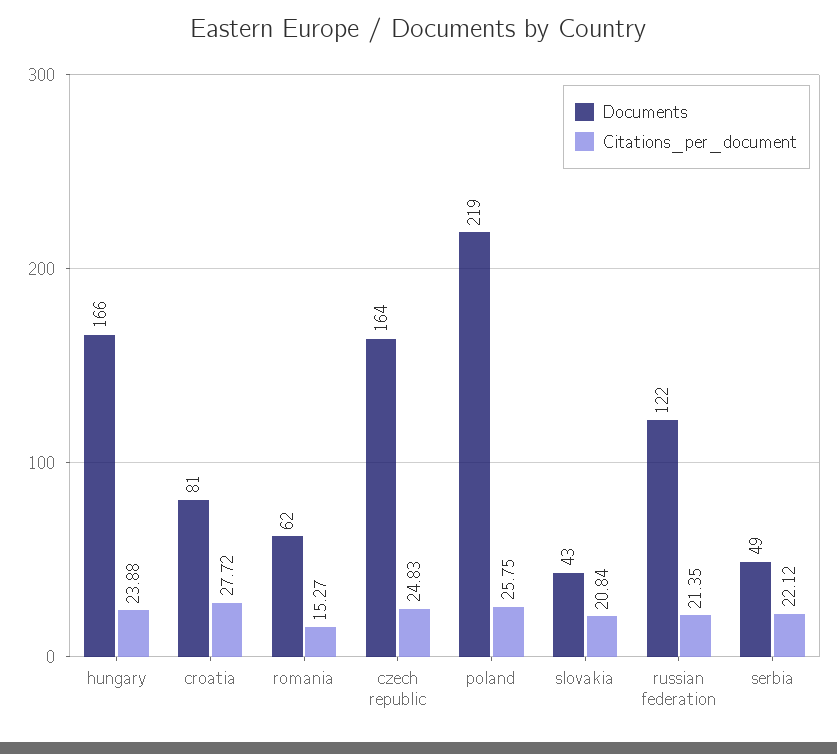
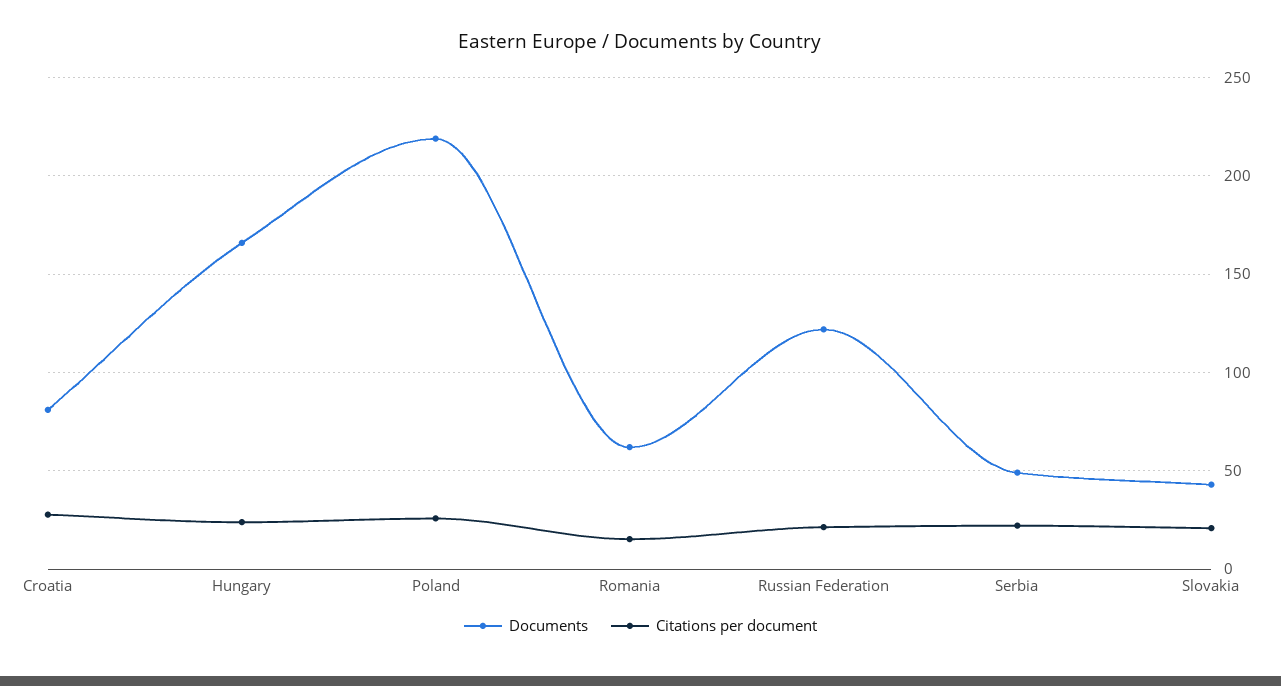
  {
    "Documents": {
      "hungary": 166,
      "croatia": 81,
      "romania": 62,
-     "czech republic": 164,
      "poland": 219,
      "slovakia": 43,
      "russian federation": 122,
      "serbia": 49
    },
    "Citations_per_document": {
      "hungary": 23.88,
      "croatia": 27.72,
      "romania": 15.27,
-     "czech republic": 24.83,
      "poland": 25.75,
      "slovakia": 20.84,
      "russian federation": 21.35,
      "serbia": 22.12
    }
  }

